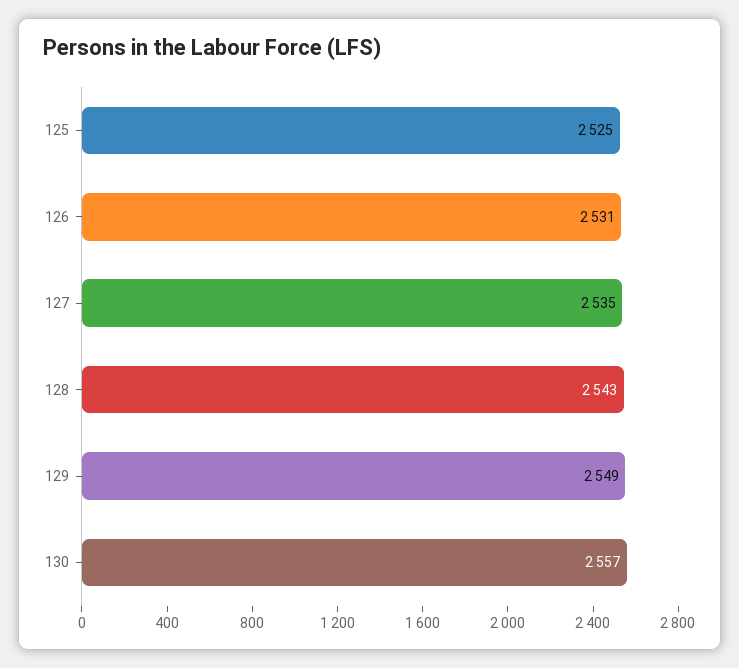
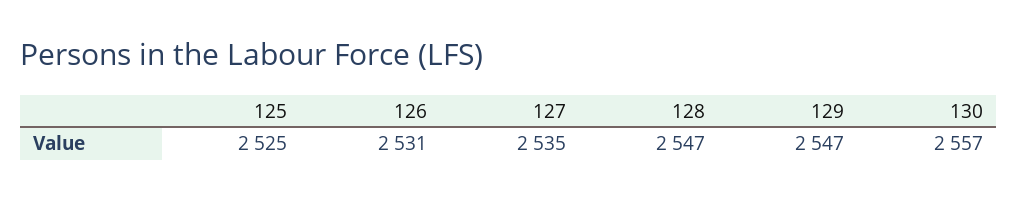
  {
    "125": 2525,
    "126": 2531,
    "127": 2535,
-   "128": 2543,
+   "128": 2547,
-   "129": 2549,
+   "129": 2547,
    "130": 2557
  }

